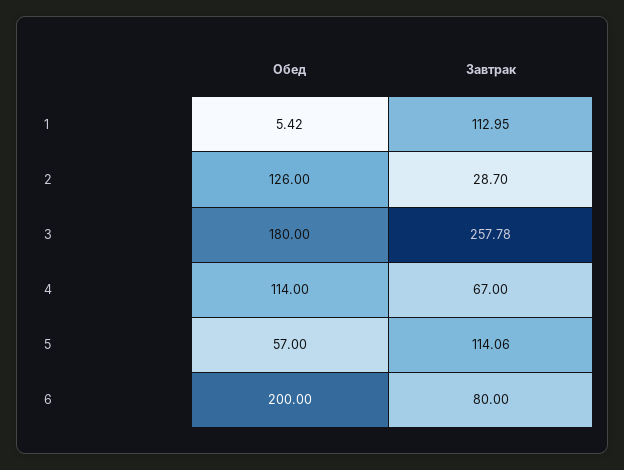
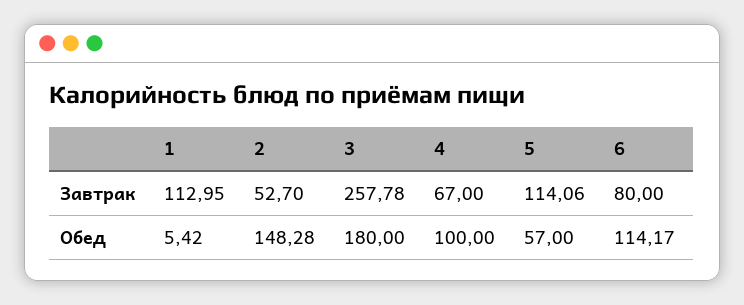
  {
    "Обед": {
      "1": 5.42,
-     "2": 126,
+     "2": 148.28,
      "3": 180,
-     "4": 114,
+     "4": 100,
      "5": 57,
-     "6": 200
+     "6": 114.17
    },
    "Завтрак": {
      "1": 112.95,
-     "2": 28.7,
+     "2": 52.7,
      "3": 257.78,
      "4": 67,
      "5": 114.06,
      "6": 80
    }
  }

